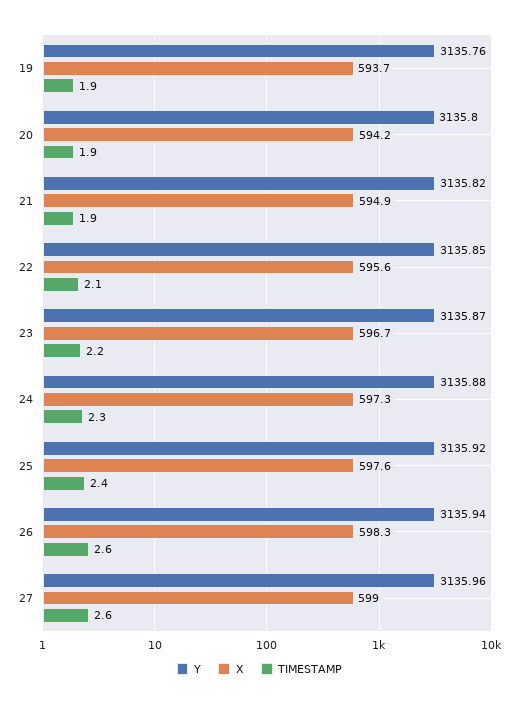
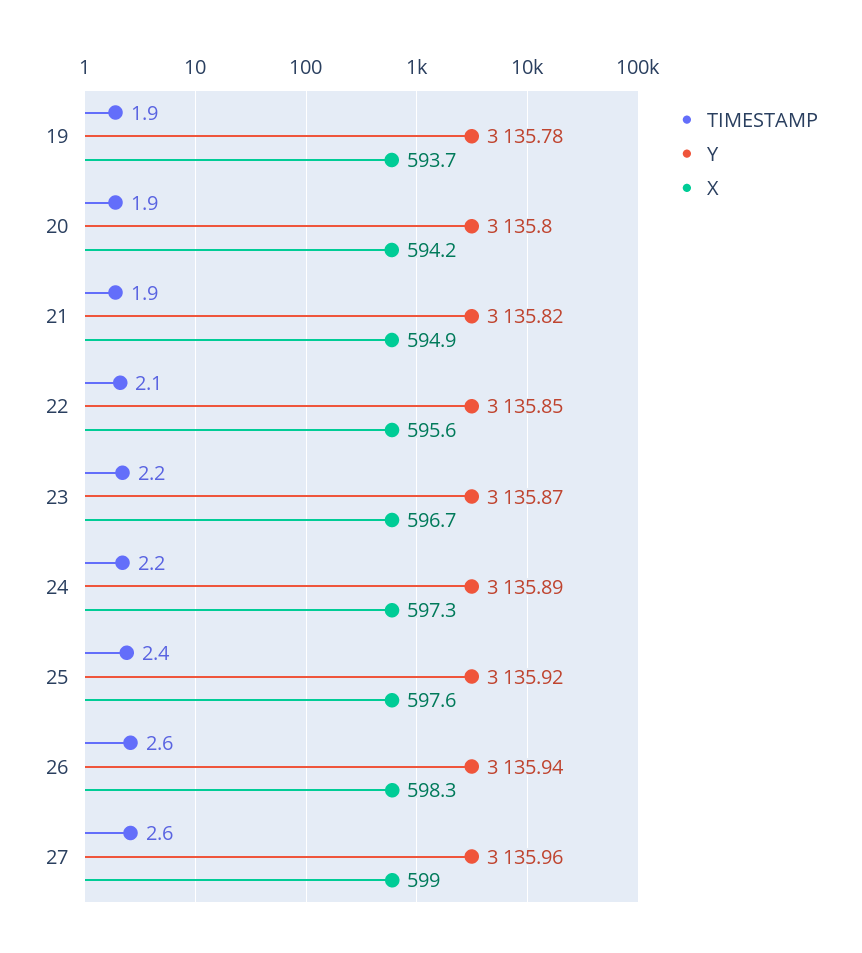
  {
    "Y": {
-     "19": 3135.76,
+     "19": 3135.78,
      "20": 3135.8,
      "21": 3135.82,
      "22": 3135.85,
      "23": 3135.87,
-     "24": 3135.88,
+     "24": 3135.89,
      "25": 3135.92,
      "26": 3135.94,
      "27": 3135.96
    },
    "X": {
      "19": 593.7,
      "20": 594.2,
      "21": 594.9,
      "22": 595.6,
      "23": 596.7,
      "24": 597.3,
      "25": 597.6,
      "26": 598.3,
      "27": 599
    },
    "TIMESTAMP": {
      "19": 1.9,
      "20": 1.9,
      "21": 1.9,
      "22": 2.1,
      "23": 2.2,
-     "24": 2.3,
+     "24": 2.2,
      "25": 2.4,
      "26": 2.6,
      "27": 2.6
    }
  }

